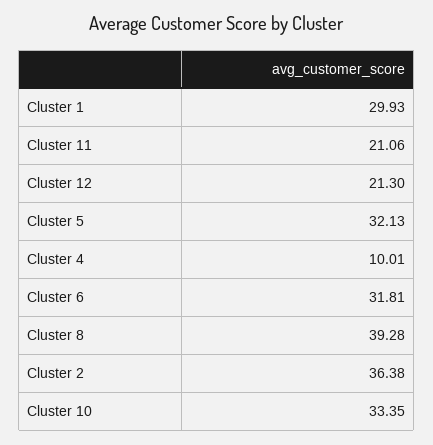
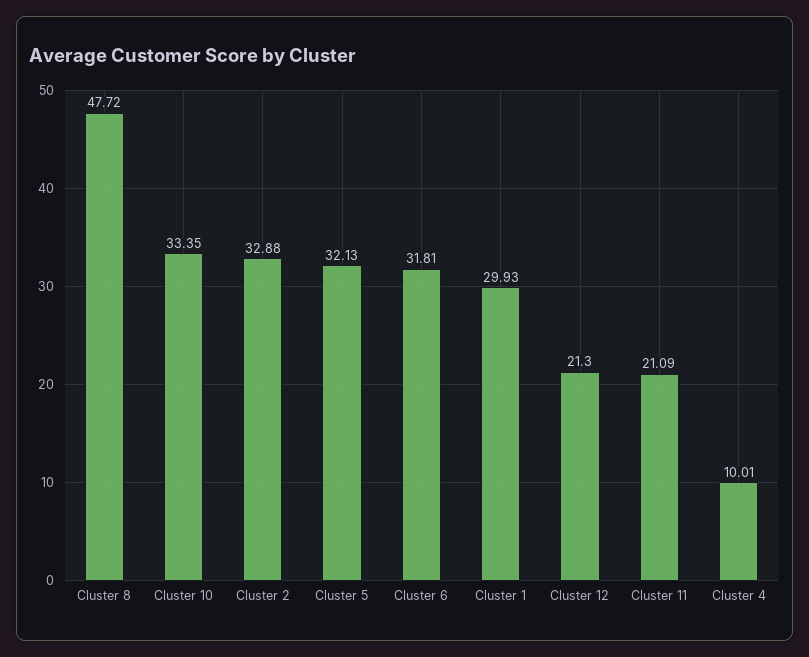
  {
    "Cluster 1": 29.93,
-   "Cluster 11": 21.06,
+   "Cluster 11": 21.09,
    "Cluster 12": 21.3,
    "Cluster 5": 32.13,
    "Cluster 4": 10.01,
    "Cluster 6": 31.81,
-   "Cluster 8": 39.28,
+   "Cluster 8": 47.72,
-   "Cluster 2": 36.38,
+   "Cluster 2": 32.88,
    "Cluster 10": 33.35
  }

